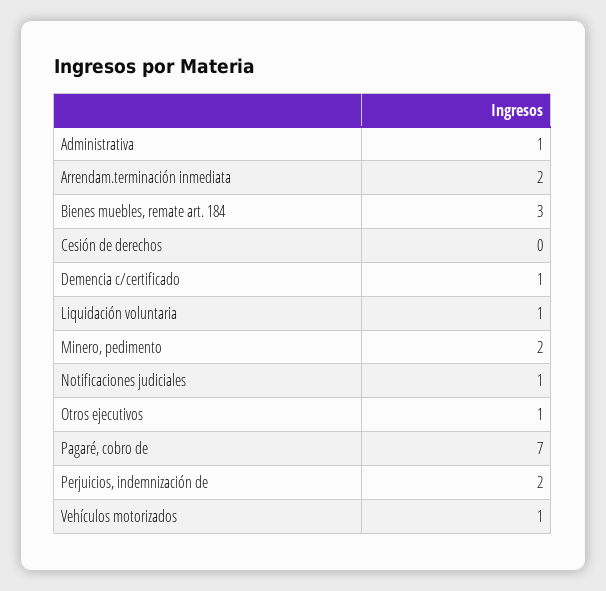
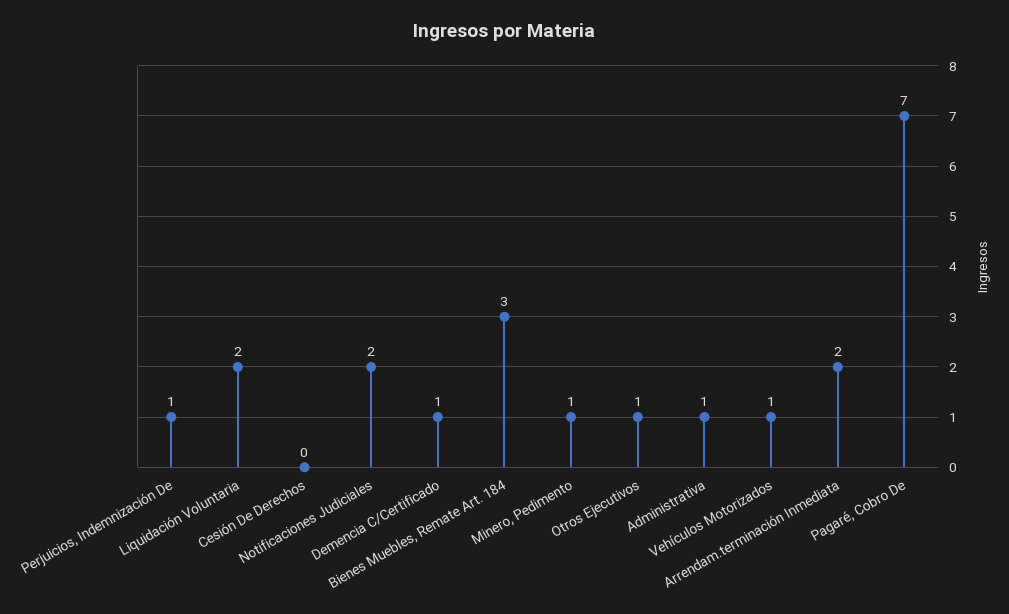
  {
    "Administrativa": 1,
    "Arrendam.terminación inmediata": 2,
    "Bienes muebles, remate art. 184": 3,
    "Cesión de derechos": 0,
    "Demencia c/certificado": 1,
-   "Liquidación voluntaria": 1,
+   "Liquidación voluntaria": 2,
-   "Minero, pedimento": 2,
+   "Minero, pedimento": 1,
-   "Notificaciones judiciales": 1,
+   "Notificaciones judiciales": 2,
    "Otros ejecutivos": 1,
    "Pagaré, cobro de": 7,
-   "Perjuicios, indemnización de": 2,
+   "Perjuicios, indemnización de": 1,
    "Vehículos motorizados": 1
  }

